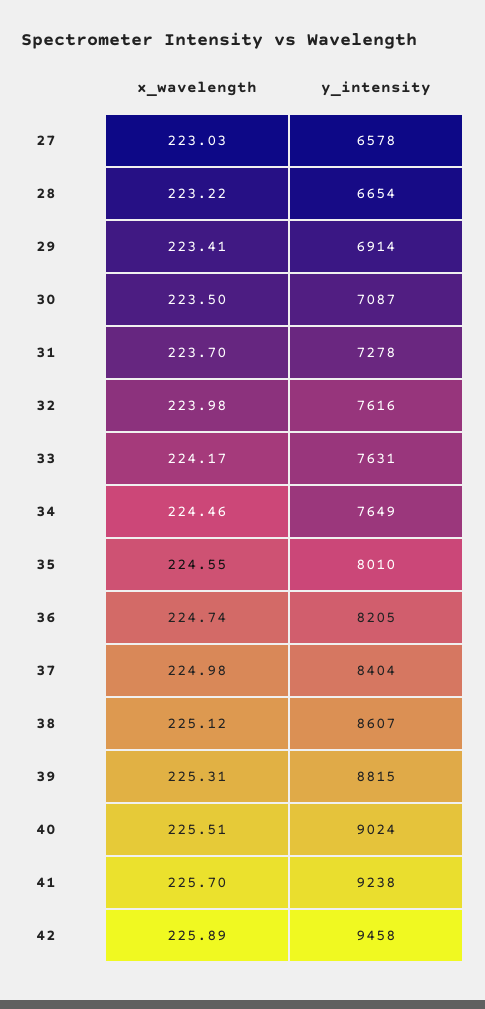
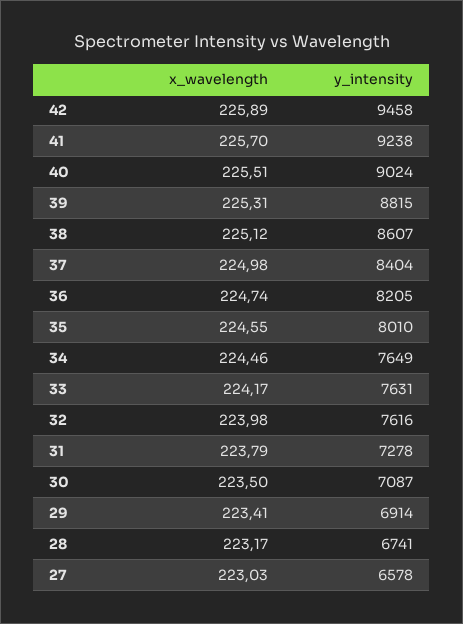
  {
    "x_wavelength": {
      "27": 223.03,
-     "28": 223.22,
+     "28": 223.17,
      "29": 223.41,
      "30": 223.5,
-     "31": 223.7,
+     "31": 223.79,
      "32": 223.98,
      "33": 224.17,
      "34": 224.46,
      "35": 224.55,
      "36": 224.74,
      "37": 224.98,
      "38": 225.12,
      "39": 225.31,
      "40": 225.51,
      "41": 225.7,
      "42": 225.89
    },
    "y_intensity": {
      "27": 6578,
-     "28": 6654,
+     "28": 6741,
      "29": 6914,
      "30": 7087,
      "31": 7278,
      "32": 7616,
      "33": 7631,
      "34": 7649,
      "35": 8010,
      "36": 8205,
      "37": 8404,
      "38": 8607,
      "39": 8815,
      "40": 9024,
      "41": 9238,
      "42": 9458
    }
  }

